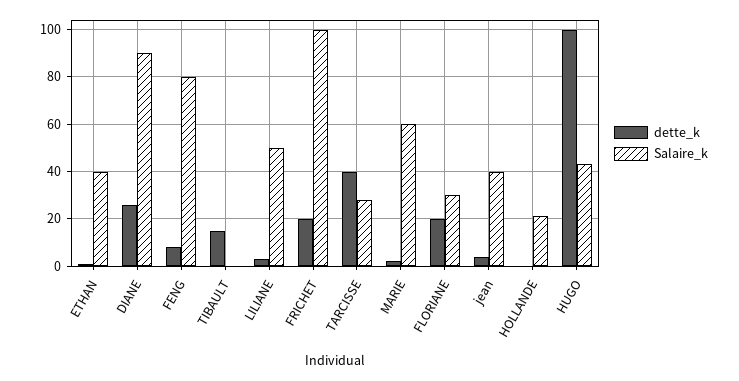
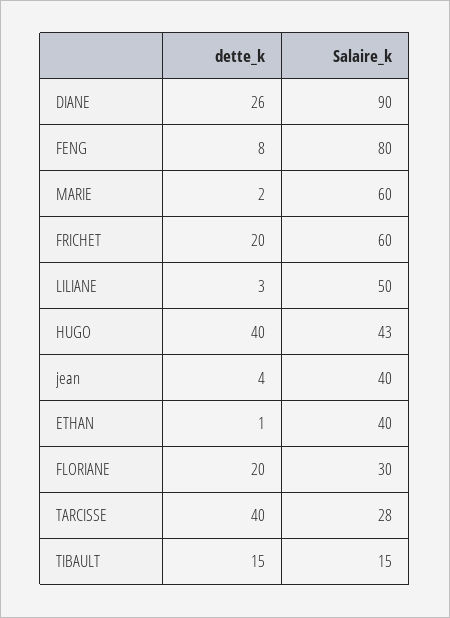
  {
    "dette_k": {
      "ETHAN": 1,
      "DIANE": 26,
      "FENG": 8,
      "TIBAULT": 15,
      "LILIANE": 3,
      "FRICHET": 20,
      "TARCISSE": 40,
      "MARIE": 2,
      "FLORIANE": 20,
      "jean": 4,
-     "HOLLANDE": 0,
-     "HUGO": 100
+     "HUGO": 40
    },
    "Salaire_k": {
      "ETHAN": 40,
      "DIANE": 90,
      "FENG": 80,
-     "TIBAULT": 0,
+     "TIBAULT": 15,
      "LILIANE": 50,
-     "FRICHET": 100,
+     "FRICHET": 60,
      "TARCISSE": 28,
      "MARIE": 60,
      "FLORIANE": 30,
      "jean": 40,
-     "HOLLANDE": 20,
      "HUGO": 43
    }
  }

